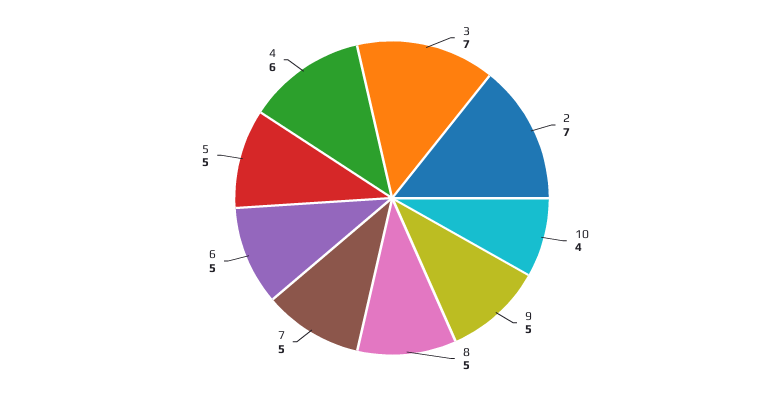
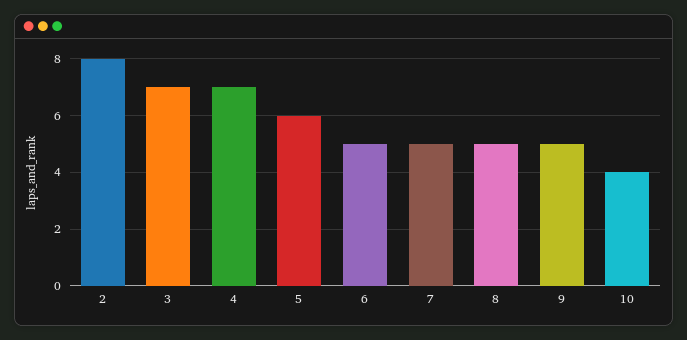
  {
    "3": 7,
-   "2": 7,
+   "2": 8,
    "10": 4,
    "9": 5,
    "8": 5,
    "7": 5,
    "6": 5,
-   "5": 5,
+   "5": 6,
-   "4": 6
+   "4": 7
  }

